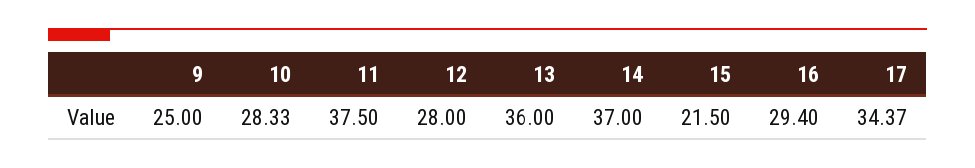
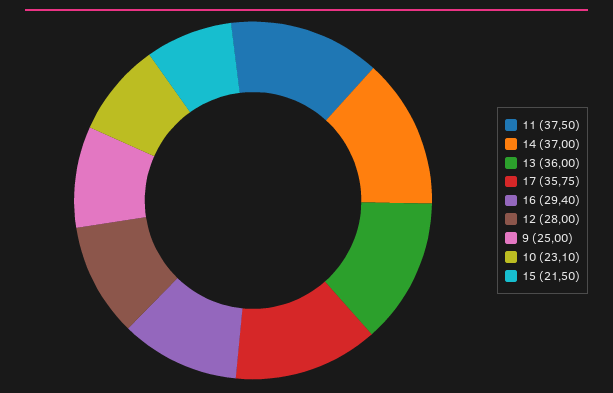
  {
    "9": 25,
-   "10": 28.33,
+   "10": 23.1,
    "11": 37.5,
    "12": 28,
    "13": 36,
    "14": 37,
    "15": 21.5,
    "16": 29.4,
-   "17": 34.37
+   "17": 35.75
  }

